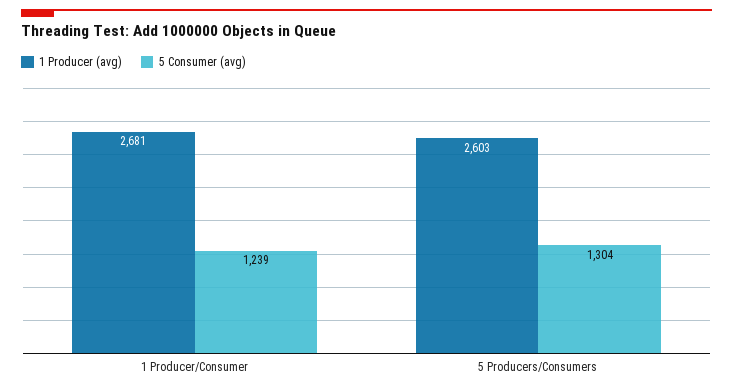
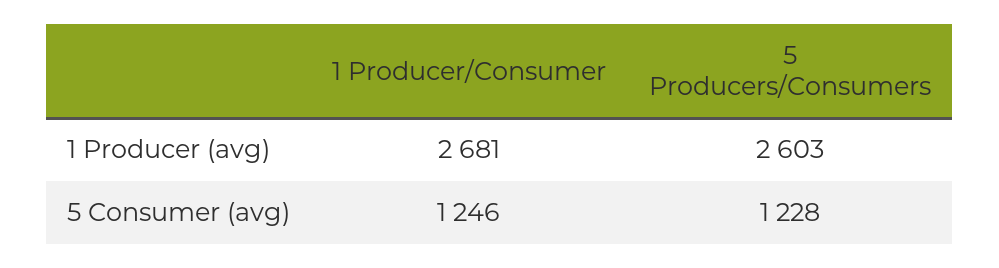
  {
    "1 Producer (avg)": {
      "1 Producer/Consumer": 2681,
      "5 Producers/Consumers": 2603
    },
    "5 Consumer (avg)": {
-     "1 Producer/Consumer": 1239,
+     "1 Producer/Consumer": 1246,
-     "5 Producers/Consumers": 1304
+     "5 Producers/Consumers": 1228
    }
  }

